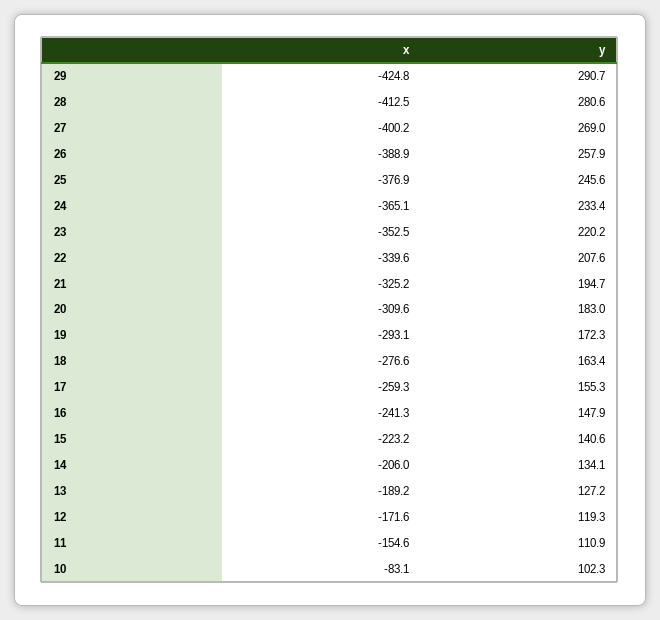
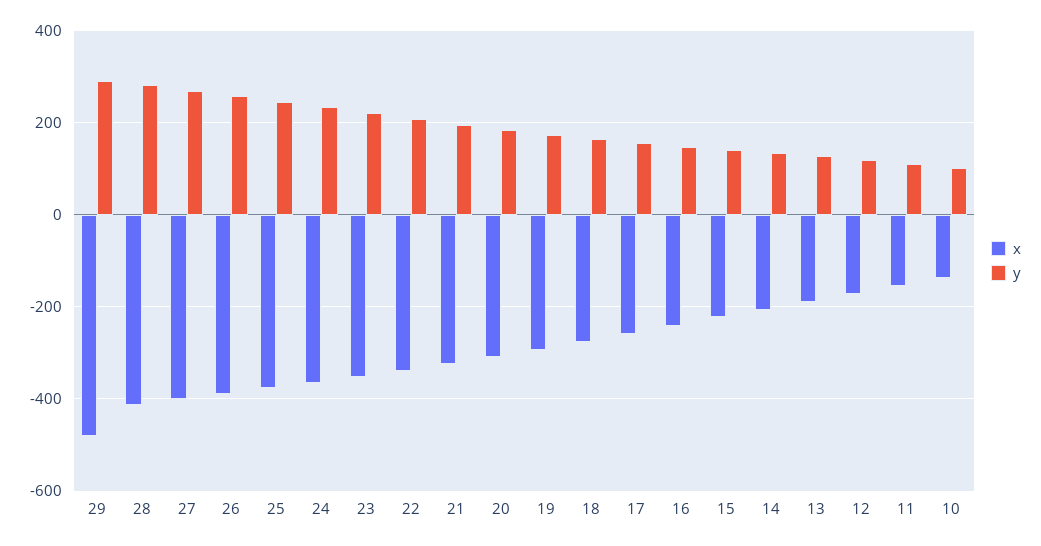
  {
    "x": {
-     "29": -424.8,
+     "29": -480,
      "28": -412.5,
      "27": -400.2,
      "26": -388.9,
      "25": -376.9,
      "24": -365.1,
      "23": -352.5,
      "22": -339.6,
      "21": -325.2,
      "20": -309.6,
      "19": -293.1,
      "18": -276.6,
      "17": -259.3,
      "16": -241.3,
      "15": -223.2,
      "14": -206,
      "13": -189.2,
      "12": -171.6,
      "11": -154.6,
-     "10": -83.1
+     "10": -140
    },
    "y": {
      "29": 290.7,
      "28": 280.6,
      "27": 269,
      "26": 257.9,
      "25": 245.6,
      "24": 233.4,
      "23": 220.2,
      "22": 207.6,
      "21": 194.7,
      "20": 183,
      "19": 172.3,
      "18": 163.4,
      "17": 155.3,
      "16": 147.9,
      "15": 140.6,
      "14": 134.1,
      "13": 127.2,
      "12": 119.3,
      "11": 110.9,
      "10": 102.3
    }
  }

